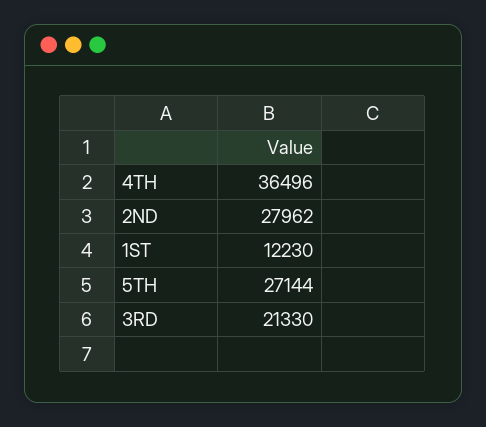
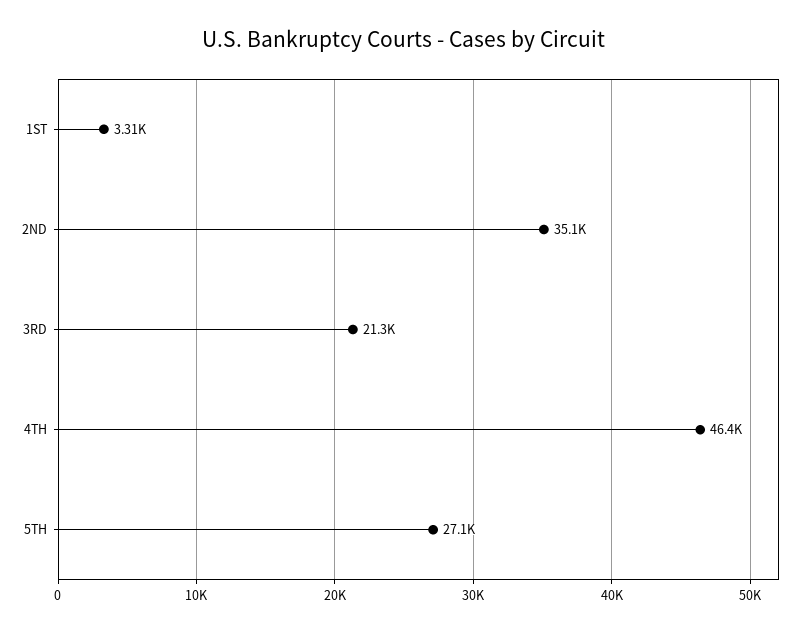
  {
-   "4TH": 36496,
+   "4TH": 46400,
-   "2ND": 27962,
+   "2ND": 35100,
-   "1ST": 12230,
+   "1ST": 3310,
    "5TH": 27144,
    "3RD": 21330
  }

